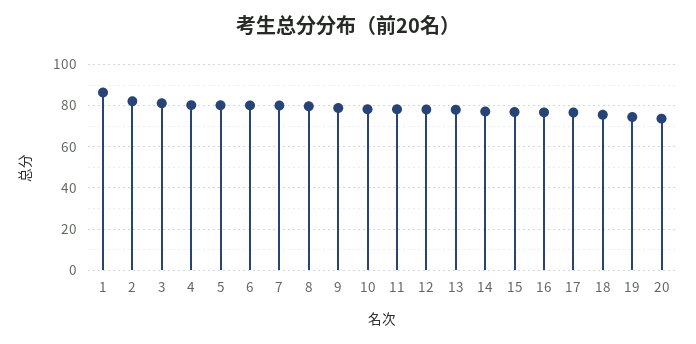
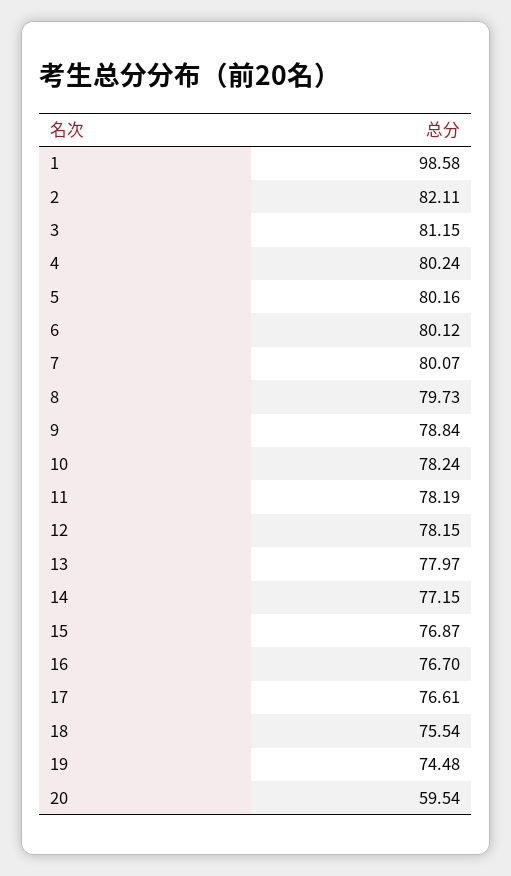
  {
-   "1": 85,
+   "1": 98.58,
    "2": 82.11,
    "3": 81.15,
    "4": 80.24,
    "5": 80.16,
    "6": 80.12,
    "7": 80.07,
    "8": 79.73,
    "9": 78.84,
    "10": 78.24,
    "11": 78.19,
    "12": 78.15,
    "13": 77.97,
    "14": 77.15,
    "15": 76.87,
    "16": 76.7,
    "17": 76.61,
    "18": 75.54,
    "19": 74.48,
-   "20": 75
+   "20": 59.54
  }

